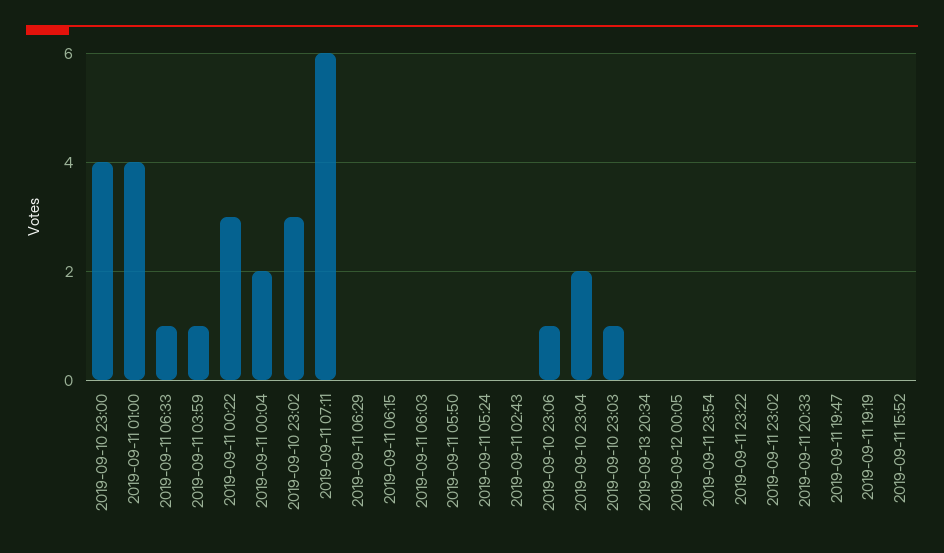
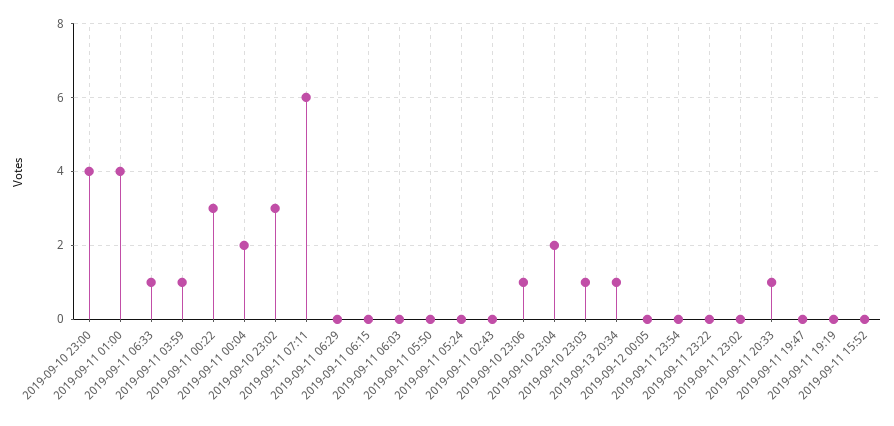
  {
    "2019-09-10 23:00": 4,
    "2019-09-11 01:00": 4,
    "2019-09-11 06:33": 1,
    "2019-09-11 03:59": 1,
    "2019-09-11 00:22": 3,
    "2019-09-11 00:04": 2,
    "2019-09-10 23:02": 3,
    "2019-09-11 07:11": 6,
    "2019-09-11 06:29": 0,
    "2019-09-11 06:15": 0,
    "2019-09-11 06:03": 0,
    "2019-09-11 05:50": 0,
    "2019-09-11 05:24": 0,
    "2019-09-11 02:43": 0,
    "2019-09-10 23:06": 1,
    "2019-09-10 23:04": 2,
    "2019-09-10 23:03": 1,
-   "2019-09-13 20:34": 0,
+   "2019-09-13 20:34": 1,
    "2019-09-12 00:05": 0,
    "2019-09-11 23:54": 0,
    "2019-09-11 23:22": 0,
    "2019-09-11 23:02": 0,
-   "2019-09-11 20:33": 0,
+   "2019-09-11 20:33": 1,
    "2019-09-11 19:47": 0,
    "2019-09-11 19:19": 0,
    "2019-09-11 15:52": 0
  }

